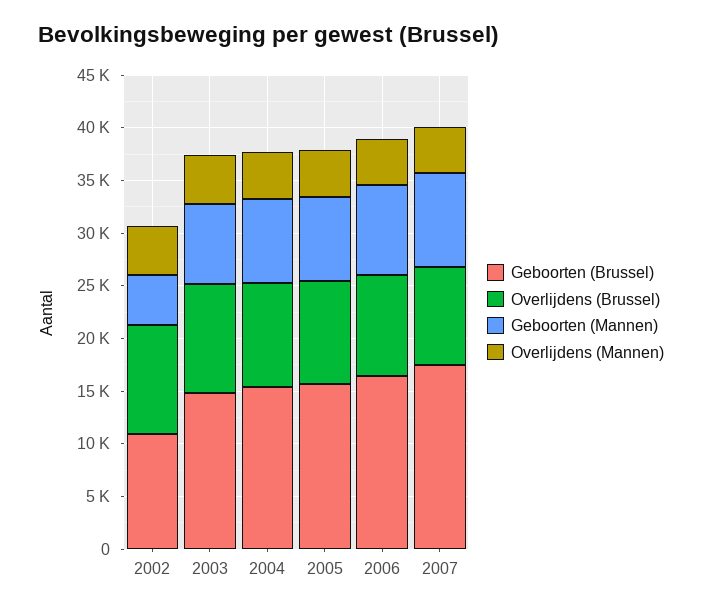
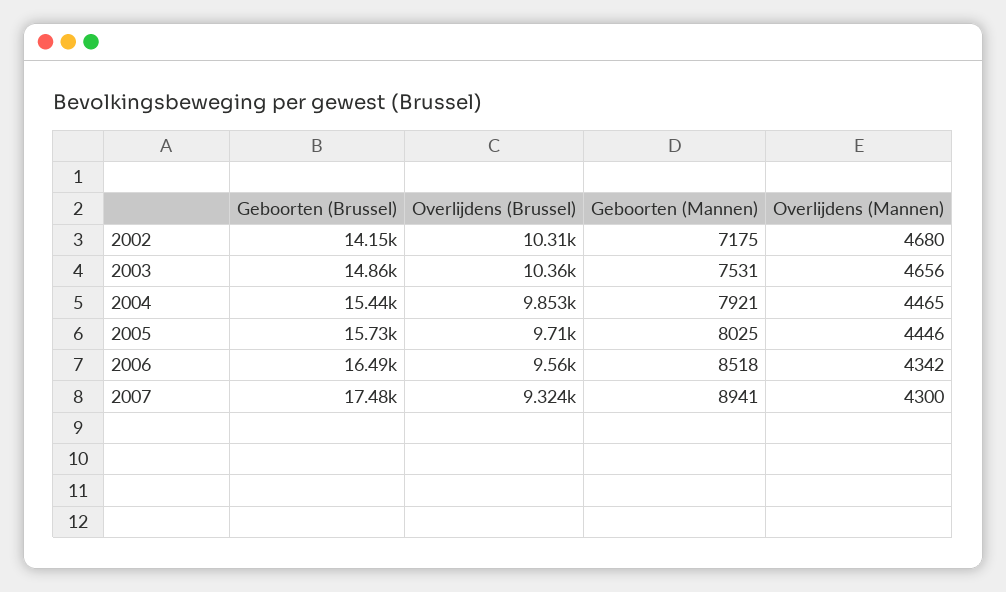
  {
    "Geboorten (Brussel)": {
-     "2002": 11000,
+     "2002": 14150,
      "2003": 14860,
      "2004": 15440,
      "2005": 15730,
      "2006": 16490,
      "2007": 17480
    },
    "Overlijdens (Brussel)": {
      "2002": 10310,
      "2003": 10360,
      "2004": 9853,
      "2005": 9710,
      "2006": 9560,
      "2007": 9324
    },
    "Geboorten (Mannen)": {
-     "2002": 5000,
+     "2002": 7175,
      "2003": 7531,
      "2004": 7921,
      "2005": 8025,
      "2006": 8518,
      "2007": 8941
    },
    "Overlijdens (Mannen)": {
      "2002": 4680,
      "2003": 4656,
      "2004": 4465,
      "2005": 4446,
      "2006": 4342,
      "2007": 4300
    }
  }

